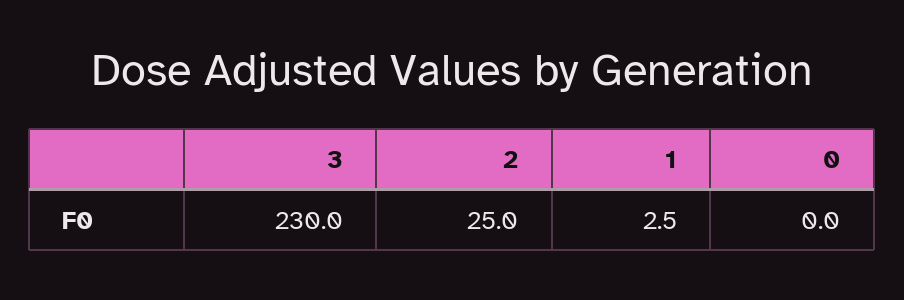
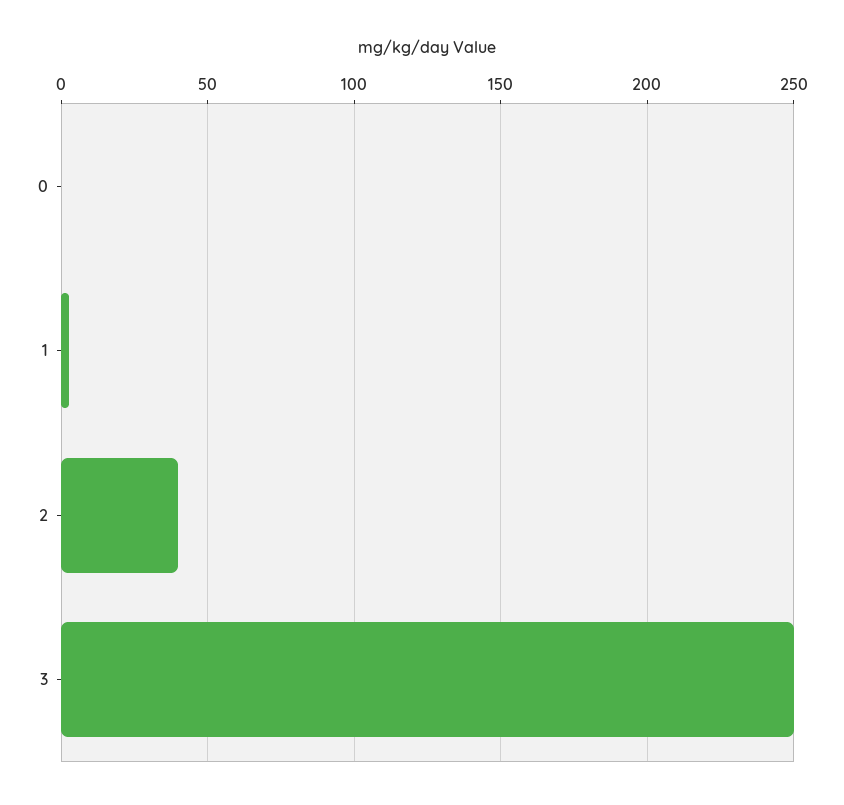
  {
-   "3": 230,
+   "3": 250,
-   "2": 25,
+   "2": 40,
    "1": 2.5,
    "0": 0
  }

